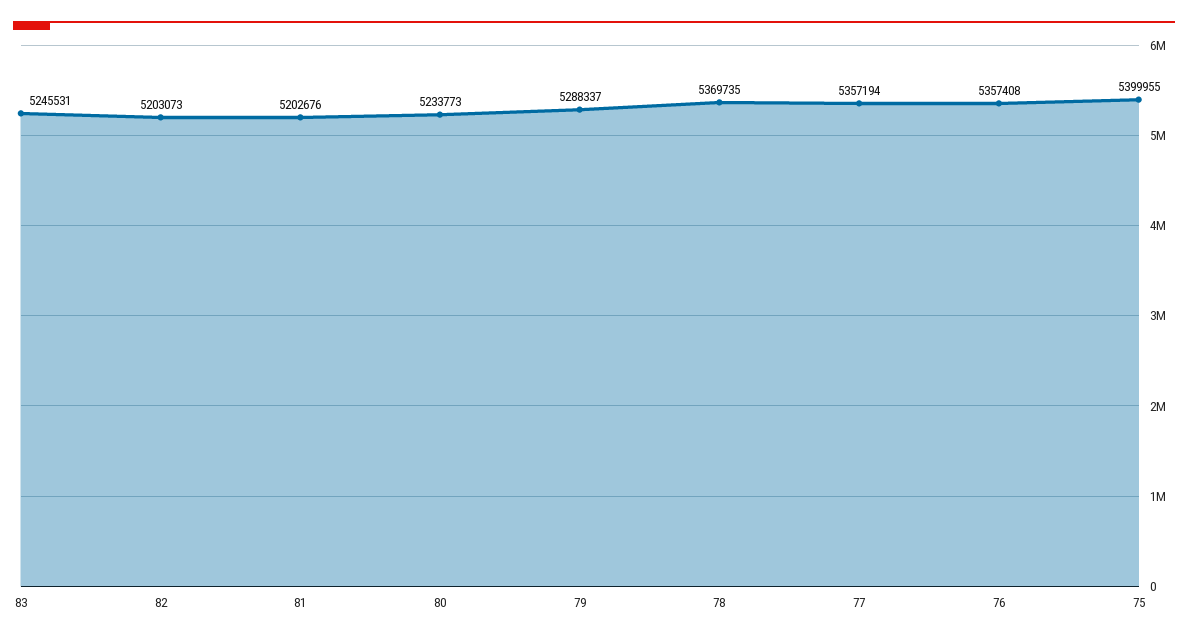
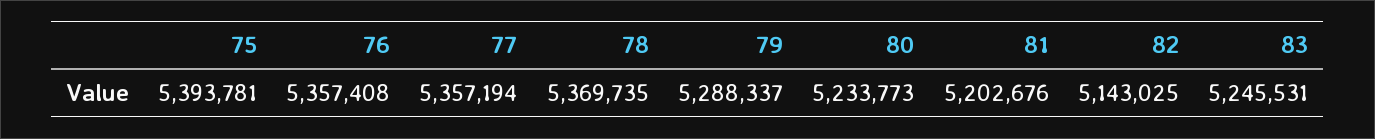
  {
    "83": 5245531,
-   "82": 5203073,
+   "82": 5143025,
    "81": 5202676,
    "80": 5233773,
    "79": 5288337,
    "78": 5369735,
    "77": 5357194,
    "76": 5357408,
-   "75": 5399955
+   "75": 5393781
  }

